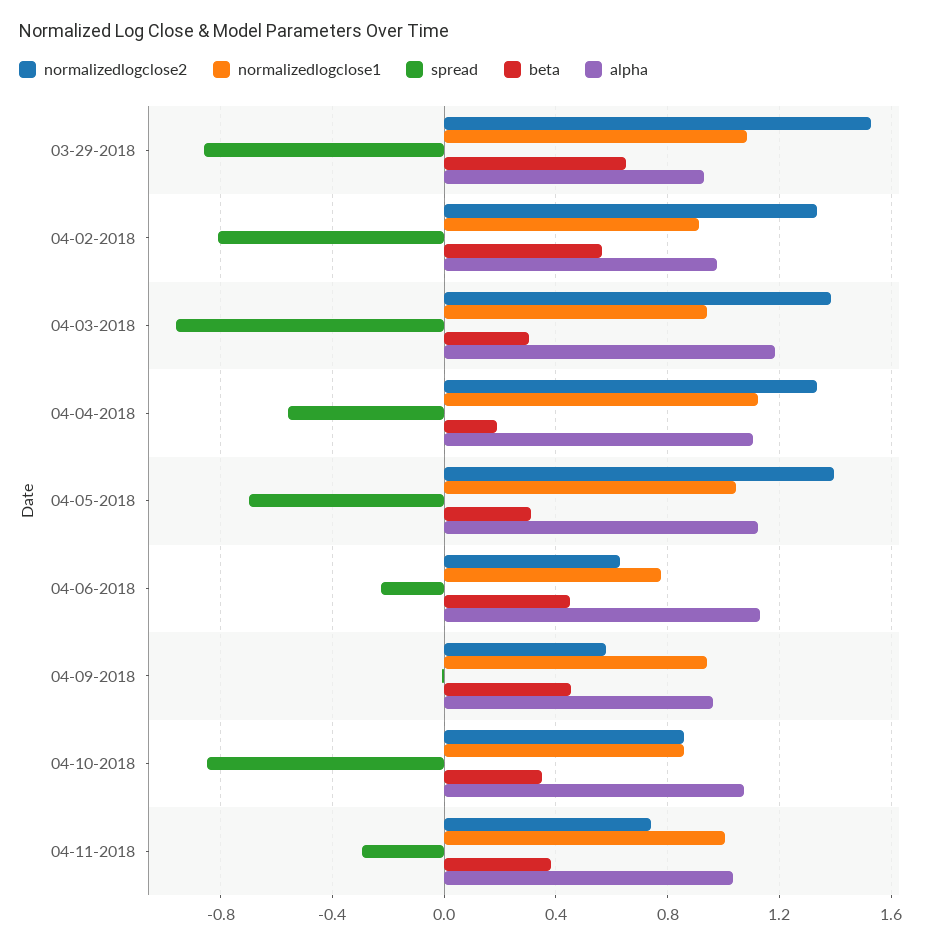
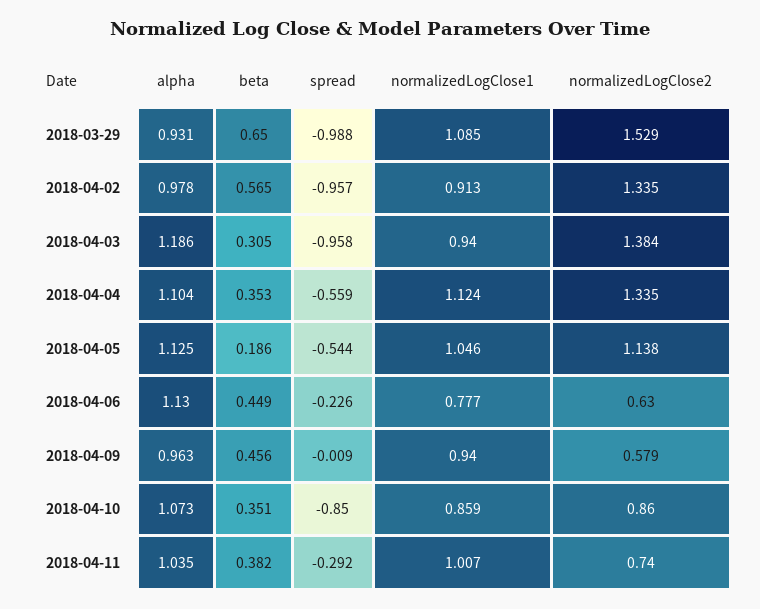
  {
    "normalizedlogclose2": {
      "03-29-2018": 1.529,
      "04-02-2018": 1.335,
      "04-03-2018": 1.384,
      "04-04-2018": 1.335,
-     "04-05-2018": 1.4,
+     "04-05-2018": 1.138,
      "04-06-2018": 0.63,
      "04-09-2018": 0.579,
      "04-10-2018": 0.86,
      "04-11-2018": 0.74
    },
    "normalizedlogclose1": {
      "03-29-2018": 1.085,
      "04-02-2018": 0.913,
      "04-03-2018": 0.94,
      "04-04-2018": 1.124,
      "04-05-2018": 1.046,
      "04-06-2018": 0.777,
      "04-09-2018": 0.94,
      "04-10-2018": 0.859,
      "04-11-2018": 1.007
    },
    "spread": {
-     "03-29-2018": -0.85,
+     "03-29-2018": -0.988,
-     "04-02-2018": -0.8,
+     "04-02-2018": -0.957,
      "04-03-2018": -0.958,
      "04-04-2018": -0.559,
-     "04-05-2018": -0.7,
+     "04-05-2018": -0.544,
      "04-06-2018": -0.226,
      "04-09-2018": -0.009,
      "04-10-2018": -0.85,
      "04-11-2018": -0.292
    },
    "beta": {
      "03-29-2018": 0.65,
      "04-02-2018": 0.565,
      "04-03-2018": 0.305,
-     "04-04-2018": 0.2,
+     "04-04-2018": 0.353,
-     "04-05-2018": 0.3,
+     "04-05-2018": 0.186,
      "04-06-2018": 0.449,
      "04-09-2018": 0.456,
      "04-10-2018": 0.351,
      "04-11-2018": 0.382
    },
    "alpha": {
      "03-29-2018": 0.931,
      "04-02-2018": 0.978,
      "04-03-2018": 1.186,
      "04-04-2018": 1.104,
      "04-05-2018": 1.125,
      "04-06-2018": 1.13,
      "04-09-2018": 0.963,
      "04-10-2018": 1.073,
      "04-11-2018": 1.035
    }
  }

